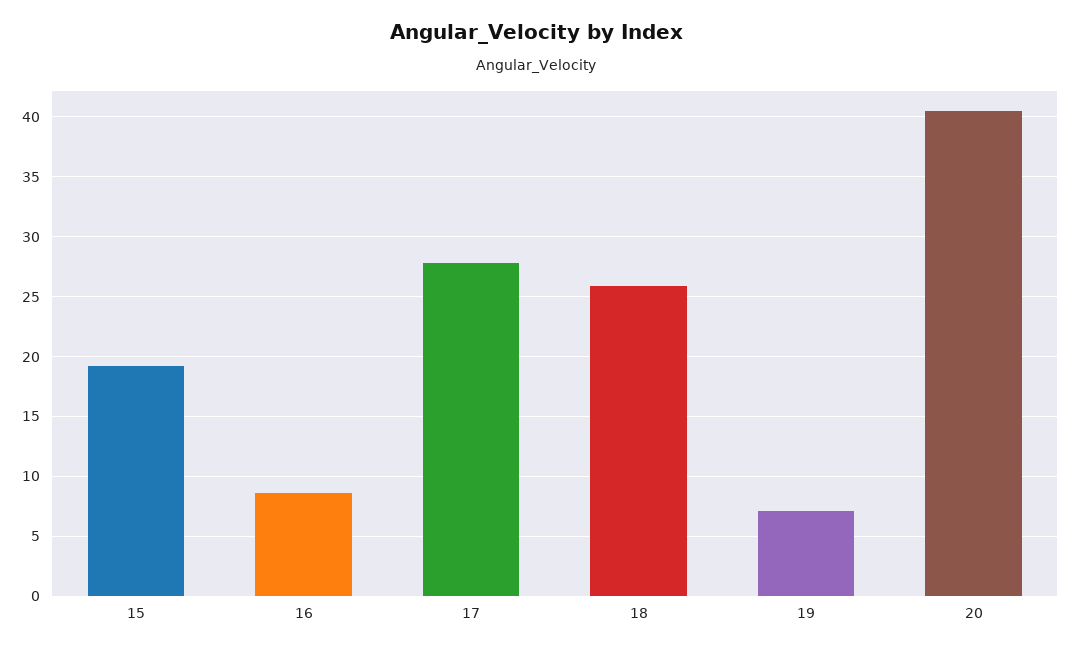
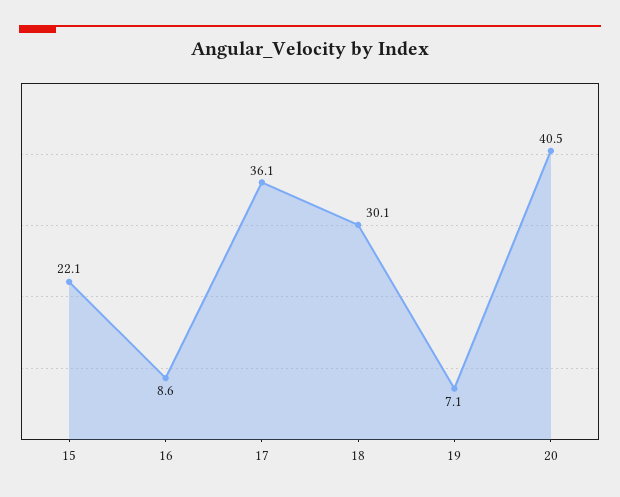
  {
-   "15": 19,
+   "15": 22.1,
    "16": 8.6,
-   "17": 28,
+   "17": 36.1,
-   "18": 26,
+   "18": 30.1,
    "19": 7.1,
    "20": 40.5
  }

